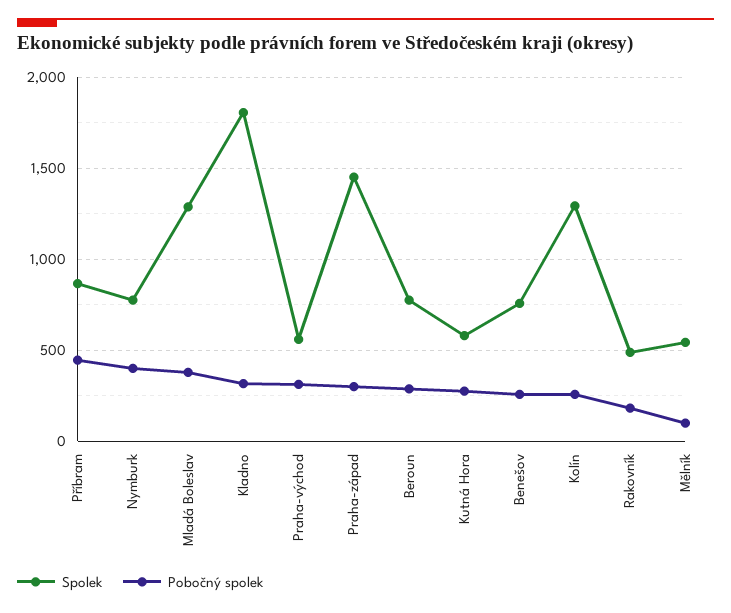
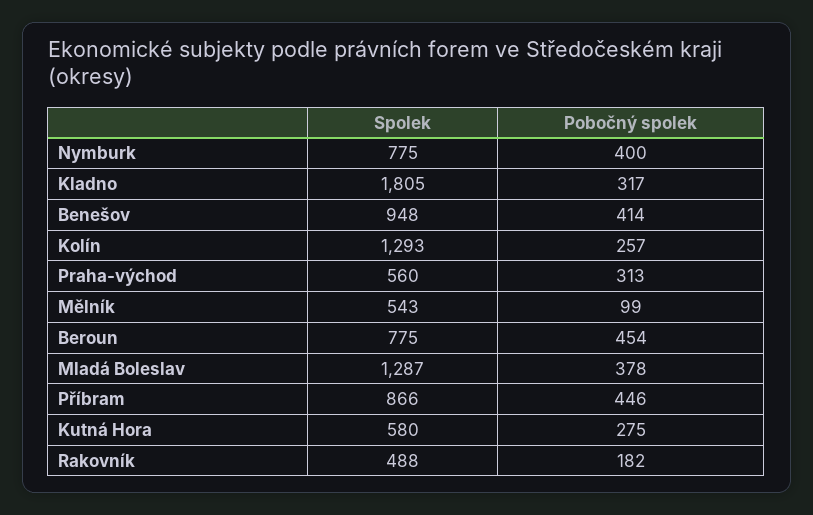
  {
    "Spolek": {
      "Příbram": 866,
      "Nymburk": 775,
      "Mladá Boleslav": 1287,
      "Kladno": 1805,
      "Praha-východ": 560,
-     "Praha-západ": 1450,
      "Beroun": 775,
      "Kutná Hora": 580,
-     "Benešov": 750,
+     "Benešov": 948,
      "Kolín": 1293,
      "Rakovník": 488,
      "Mělník": 543
    },
    "Pobočný spolek": {
      "Příbram": 446,
      "Nymburk": 400,
      "Mladá Boleslav": 378,
      "Kladno": 317,
      "Praha-východ": 313,
-     "Praha-západ": 300,
-     "Beroun": 300,
+     "Beroun": 454,
      "Kutná Hora": 275,
-     "Benešov": 250,
+     "Benešov": 414,
      "Kolín": 257,
      "Rakovník": 182,
      "Mělník": 99
    }
  }

